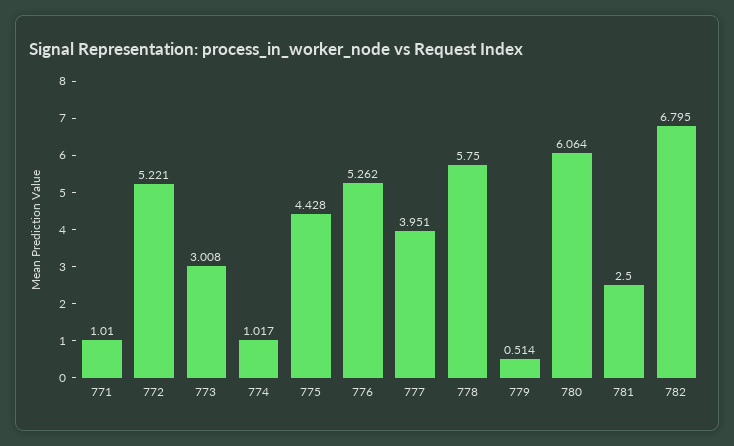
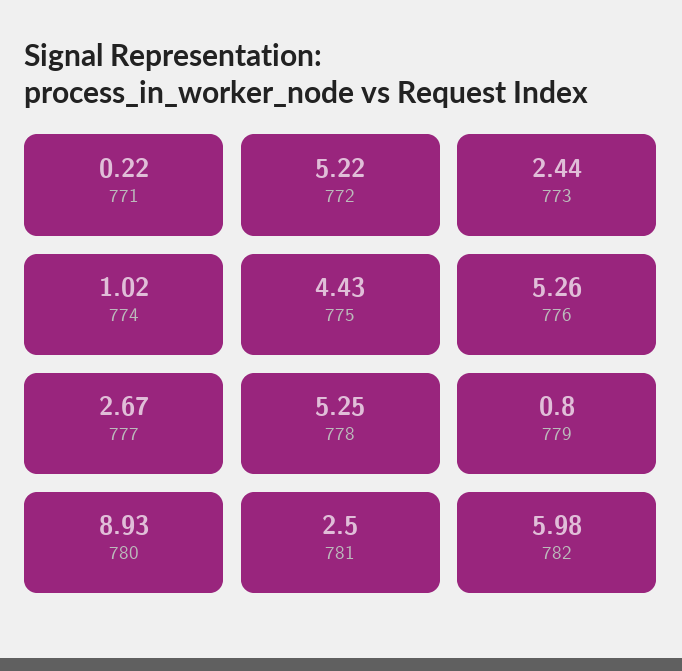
  {
-   "771": 1.01,
+   "771": 0.22,
    "772": 5.221,
-   "773": 3.008,
+   "773": 2.44,
    "774": 1.017,
    "775": 4.428,
    "776": 5.262,
-   "777": 3.951,
+   "777": 2.67,
-   "778": 5.75,
+   "778": 5.25,
-   "779": 0.514,
+   "779": 0.8,
-   "780": 6.064,
+   "780": 8.93,
    "781": 2.5,
-   "782": 6.795
+   "782": 5.98
  }

